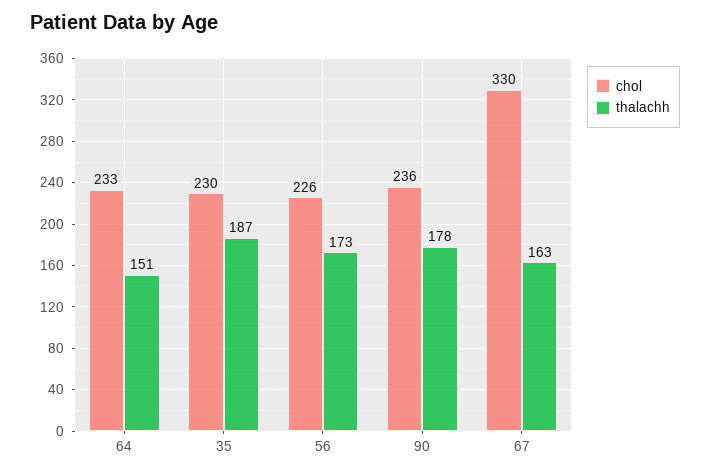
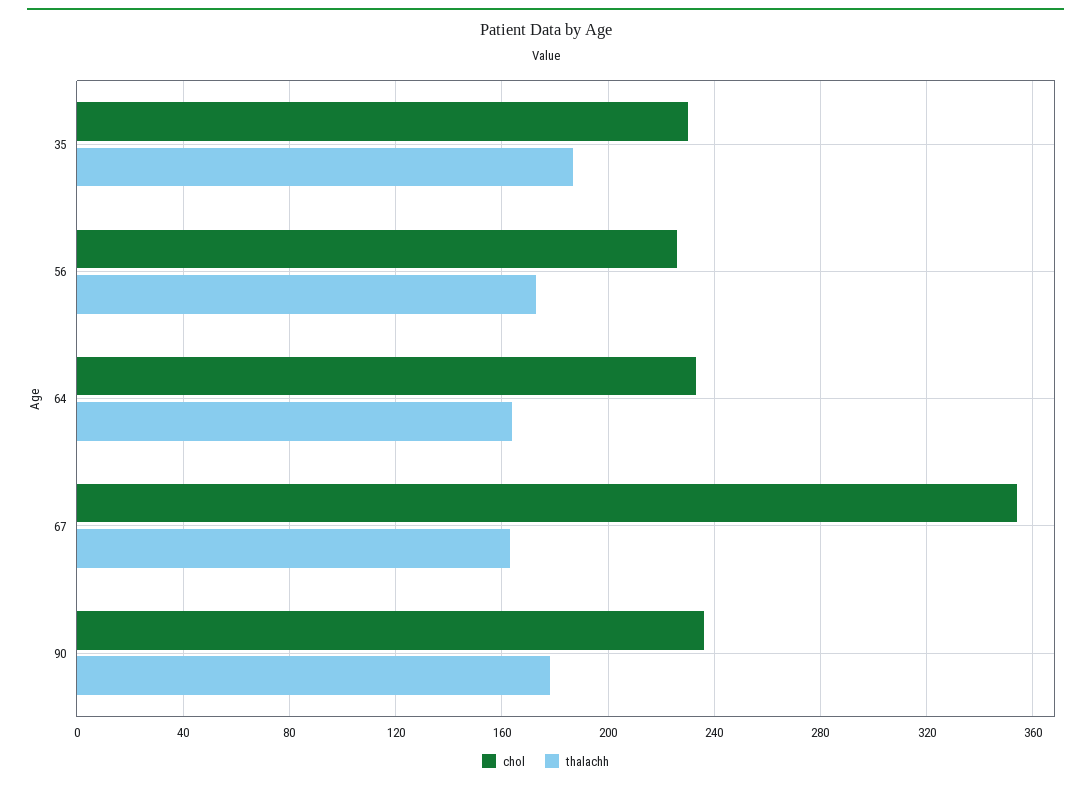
  {
    "chol": {
      "64": 233,
      "35": 230,
      "56": 226,
      "90": 236,
-     "67": 330
+     "67": 355
    },
    "thalachh": {
-     "64": 151,
+     "64": 165,
      "35": 187,
      "56": 173,
      "90": 178,
      "67": 163
    }
  }

